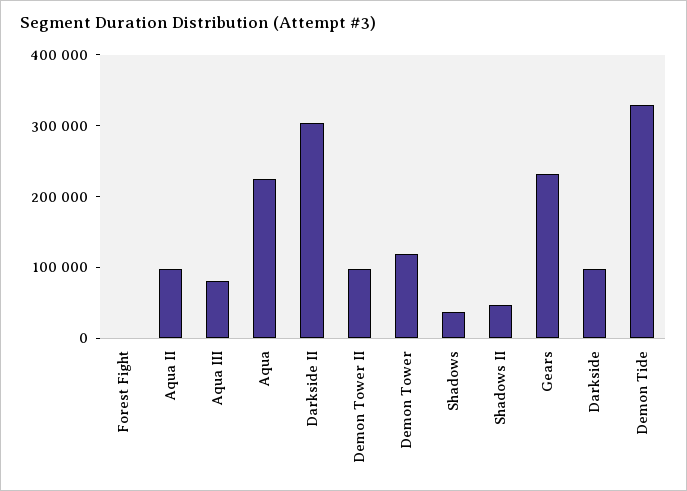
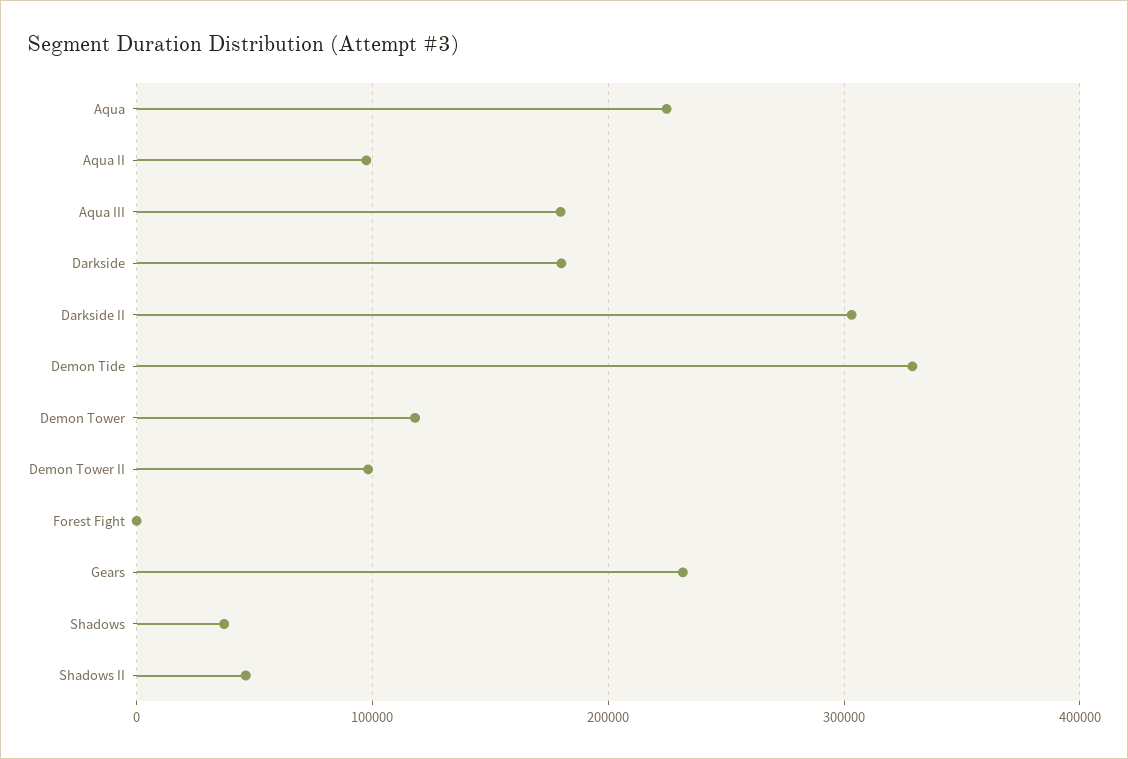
  {
    "Forest Fight": 0,
    "Aqua II": 100000,
-   "Aqua III": 80000,
+   "Aqua III": 180000,
    "Aqua": 220000,
    "Darkside II": 300000,
    "Demon Tower II": 100000,
    "Demon Tower": 120000,
    "Shadows": 40000,
    "Shadows II": 50000,
    "Gears": 230000,
-   "Darkside": 100000,
+   "Darkside": 180000,
    "Demon Tide": 330000
  }

